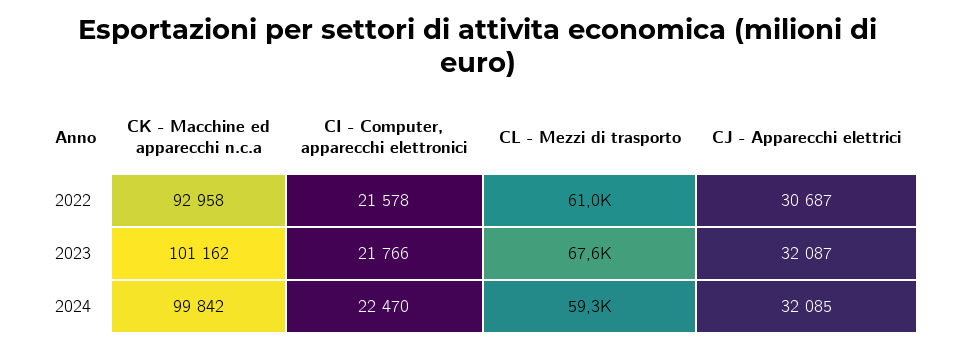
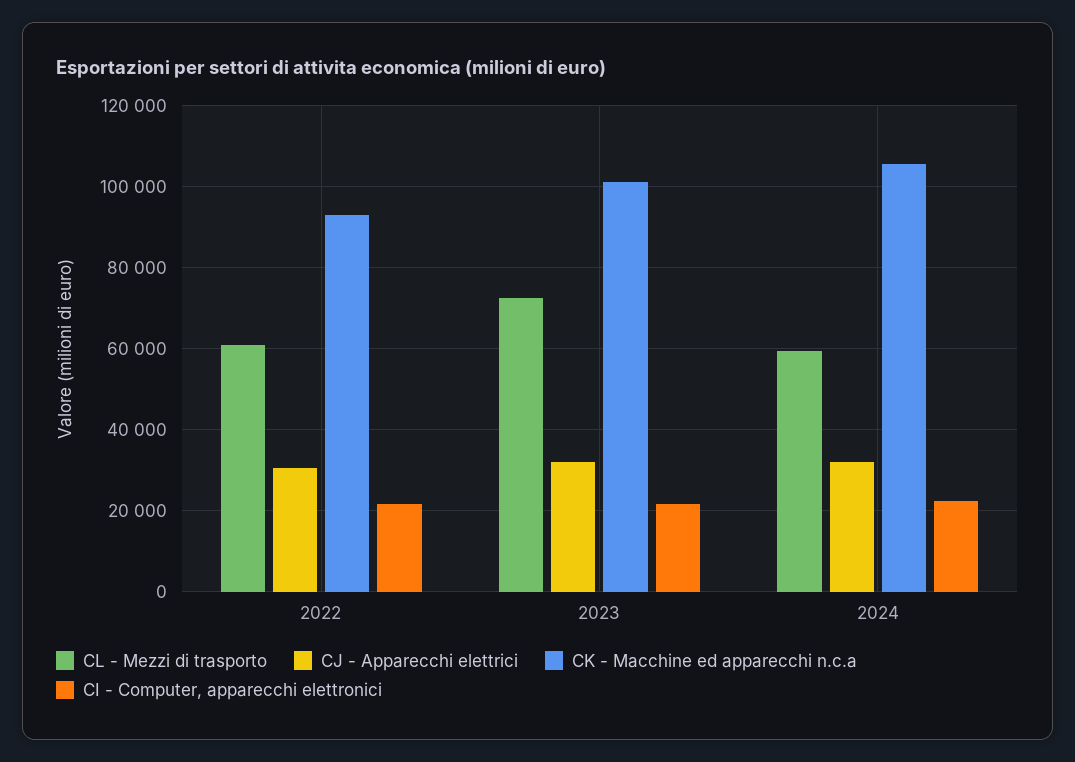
  {
    "CK - Macchine ed apparecchi n.c.a": {
      "2022": 92958,
      "2023": 101162,
-     "2024": 99842
+     "2024": 106000
    },
    "CI - Computer, apparecchi elettronici": {
      "2022": 21578,
      "2023": 21766,
      "2024": 22470
    },
    "CL - Mezzi di trasporto": {
      "2022": 61000,
-     "2023": 67600,
+     "2023": 72000,
      "2024": 59300
    },
    "CJ - Apparecchi elettrici": {
      "2022": 30687,
      "2023": 32087,
      "2024": 32085
    }
  }

